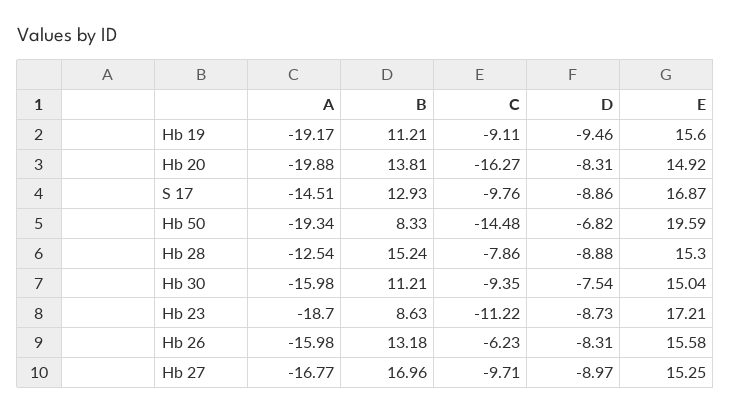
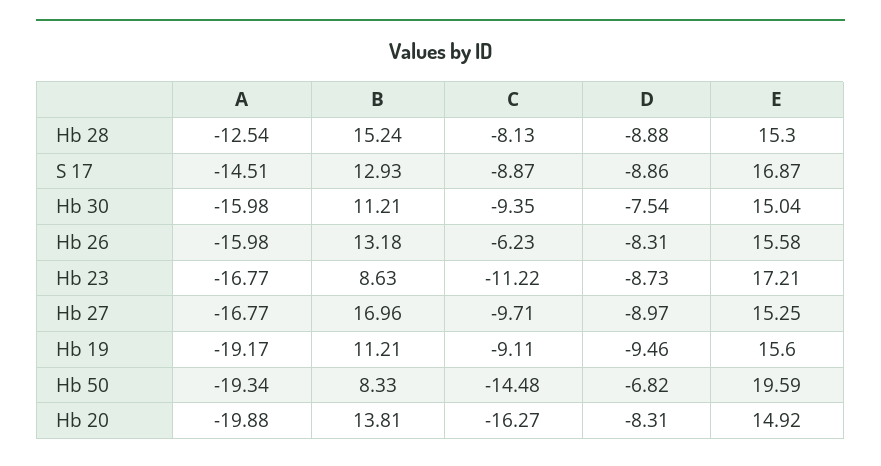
  {
    "A": {
      "Hb 19": -19.17,
      "Hb 20": -19.88,
      "S 17": -14.51,
      "Hb 50": -19.34,
      "Hb 28": -12.54,
      "Hb 30": -15.98,
-     "Hb 23": -18.7,
+     "Hb 23": -16.77,
      "Hb 26": -15.98,
      "Hb 27": -16.77
    },
    "B": {
      "Hb 19": 11.21,
      "Hb 20": 13.81,
      "S 17": 12.93,
      "Hb 50": 8.33,
      "Hb 28": 15.24,
      "Hb 30": 11.21,
      "Hb 23": 8.63,
      "Hb 26": 13.18,
      "Hb 27": 16.96
    },
    "C": {
      "Hb 19": -9.11,
      "Hb 20": -16.27,
-     "S 17": -9.76,
+     "S 17": -8.87,
      "Hb 50": -14.48,
-     "Hb 28": -7.86,
+     "Hb 28": -8.13,
      "Hb 30": -9.35,
      "Hb 23": -11.22,
      "Hb 26": -6.23,
      "Hb 27": -9.71
    },
    "D": {
      "Hb 19": -9.46,
      "Hb 20": -8.31,
      "S 17": -8.86,
      "Hb 50": -6.82,
      "Hb 28": -8.88,
      "Hb 30": -7.54,
      "Hb 23": -8.73,
      "Hb 26": -8.31,
      "Hb 27": -8.97
    },
    "E": {
      "Hb 19": 15.6,
      "Hb 20": 14.92,
      "S 17": 16.87,
      "Hb 50": 19.59,
      "Hb 28": 15.3,
      "Hb 30": 15.04,
      "Hb 23": 17.21,
      "Hb 26": 15.58,
      "Hb 27": 15.25
    }
  }

